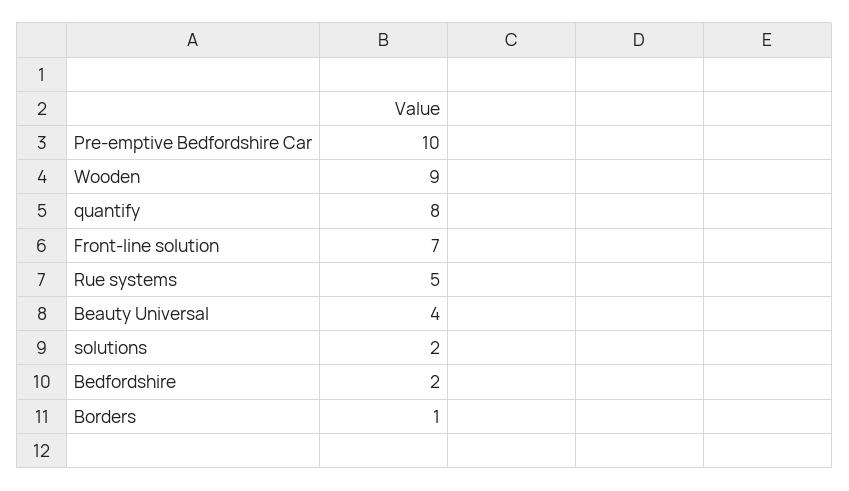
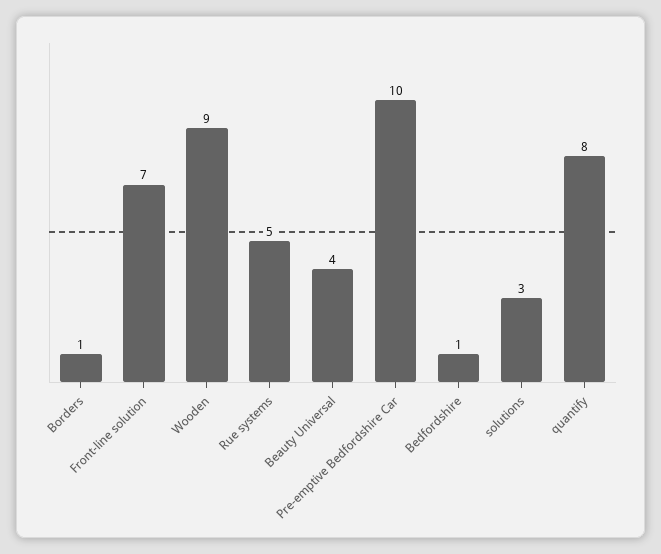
  {
    "Pre-emptive Bedfordshire Car": 10,
    "Wooden": 9,
    "quantify": 8,
    "Front-line solution": 7,
    "Rue systems": 5,
    "Beauty Universal": 4,
-   "solutions": 2,
+   "solutions": 3,
-   "Bedfordshire": 2,
+   "Bedfordshire": 1,
    "Borders": 1
  }

